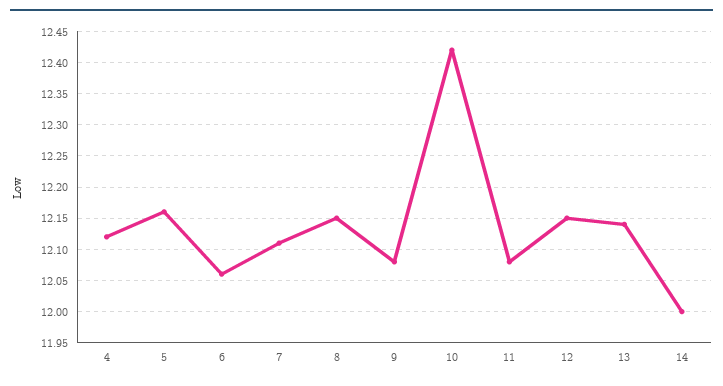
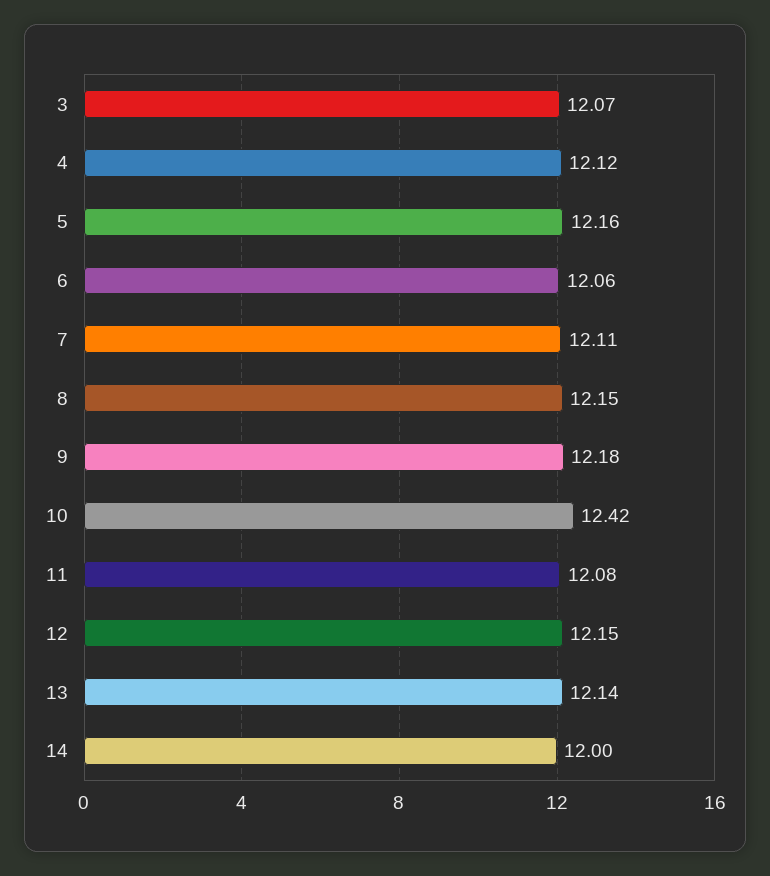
  {
    "4": 12.12,
    "5": 12.16,
    "6": 12.06,
    "7": 12.11,
    "8": 12.15,
-   "9": 12.08,
+   "9": 12.18,
    "10": 12.42,
    "11": 12.08,
    "12": 12.15,
    "13": 12.14,
-   "14": 12
+   "14": 12,
+   "3": 12.07
  }

